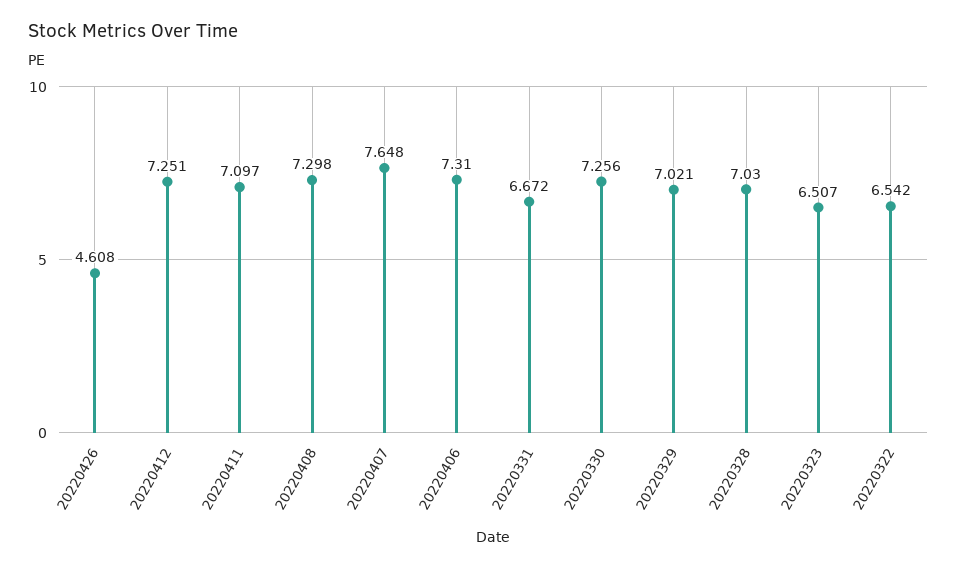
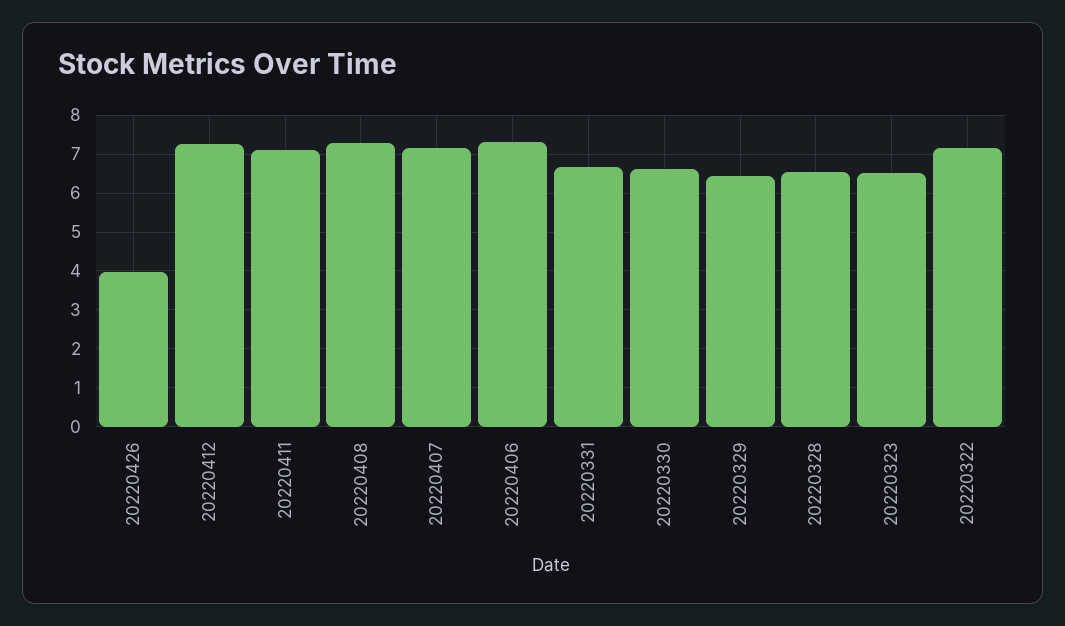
  {
-   "20220426": 4.608,
+   "20220426": 4,
    "20220412": 7.251,
    "20220411": 7.097,
    "20220408": 7.298,
-   "20220407": 7.648,
+   "20220407": 7.2,
    "20220406": 7.31,
    "20220331": 6.672,
-   "20220330": 7.256,
+   "20220330": 6.6,
-   "20220329": 7.021,
+   "20220329": 6.4,
-   "20220328": 7.03,
+   "20220328": 6.6,
    "20220323": 6.507,
-   "20220322": 6.542
+   "20220322": 7.2
  }

